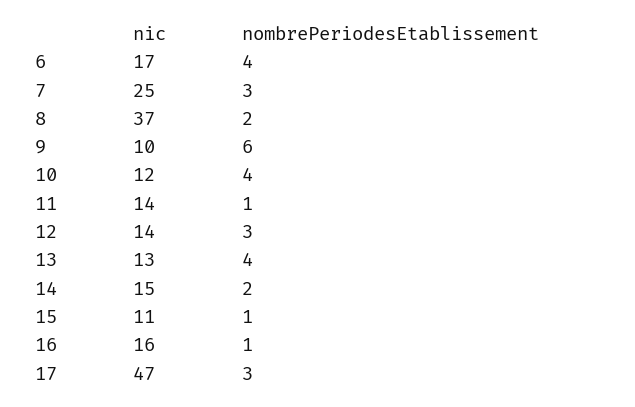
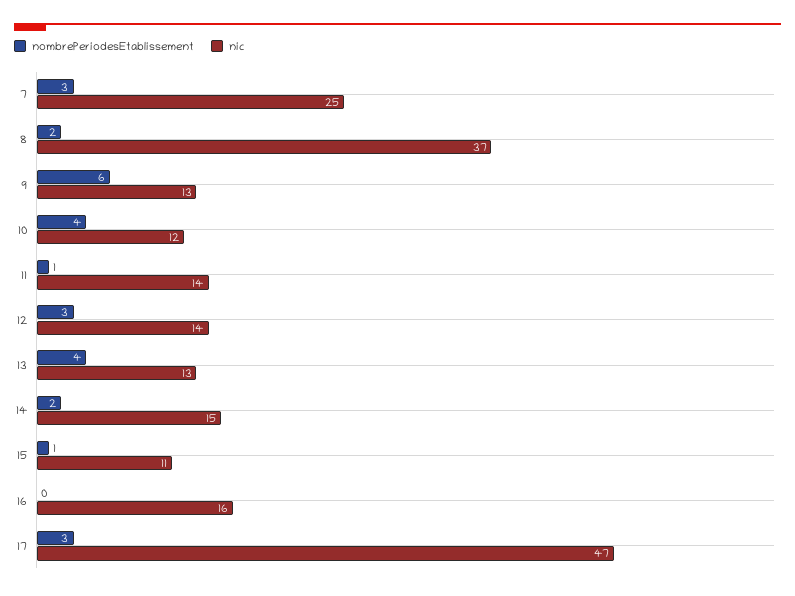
  {
    "nic": {
-     "6": 17,
      "7": 25,
      "8": 37,
-     "9": 10,
+     "9": 13,
      "10": 12,
      "11": 14,
      "12": 14,
      "13": 13,
      "14": 15,
      "15": 11,
      "16": 16,
      "17": 47
    },
    "nombrePeriodesEtablissement": {
-     "6": 4,
      "7": 3,
      "8": 2,
      "9": 6,
      "10": 4,
      "11": 1,
      "12": 3,
      "13": 4,
      "14": 2,
      "15": 1,
-     "16": 1,
+     "16": 0,
      "17": 3
    }
  }

